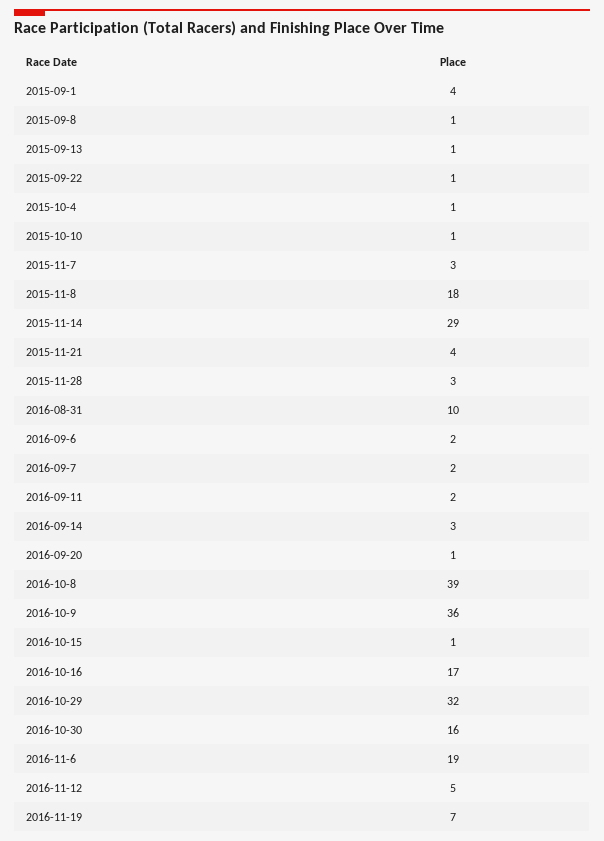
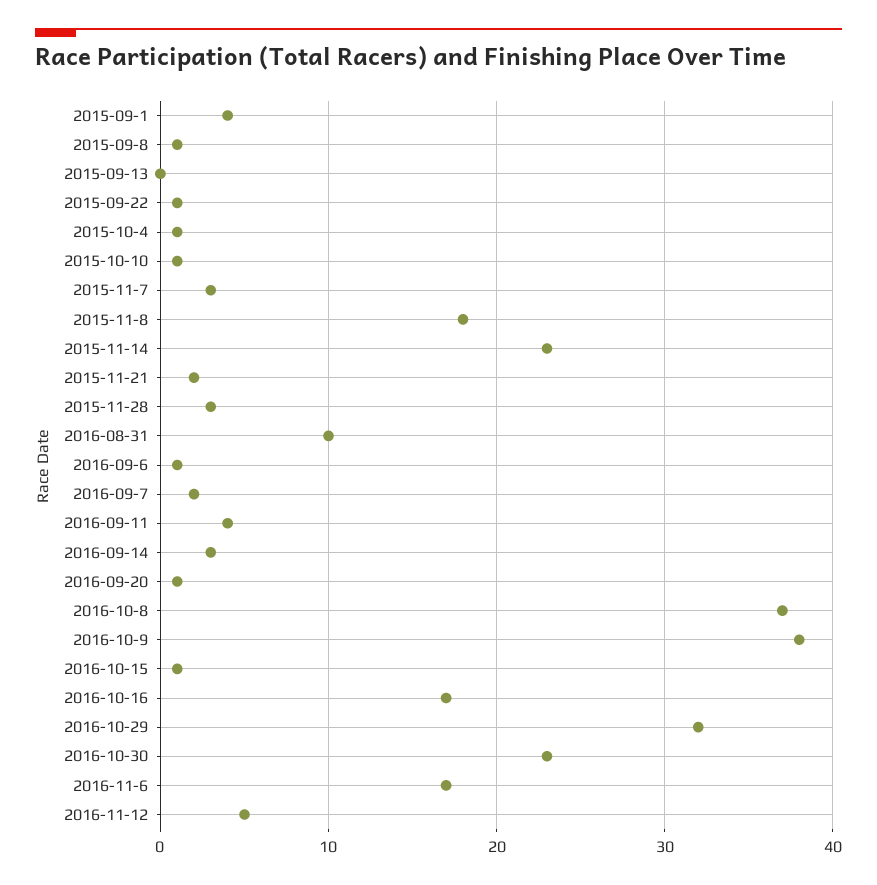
  {
    "2015-09-1": 4,
    "2015-09-8": 1,
-   "2015-09-13": 1,
+   "2015-09-13": 0,
    "2015-09-22": 1,
    "2015-10-4": 1,
    "2015-10-10": 1,
    "2015-11-7": 3,
    "2015-11-8": 18,
-   "2015-11-14": 29,
+   "2015-11-14": 23,
-   "2015-11-21": 4,
+   "2015-11-21": 2,
    "2015-11-28": 3,
    "2016-08-31": 10,
-   "2016-09-6": 2,
+   "2016-09-6": 1,
    "2016-09-7": 2,
-   "2016-09-11": 2,
+   "2016-09-11": 4,
    "2016-09-14": 3,
    "2016-09-20": 1,
-   "2016-10-8": 39,
+   "2016-10-8": 37,
-   "2016-10-9": 36,
+   "2016-10-9": 38,
    "2016-10-15": 1,
    "2016-10-16": 17,
    "2016-10-29": 32,
-   "2016-10-30": 16,
+   "2016-10-30": 23,
-   "2016-11-6": 19,
+   "2016-11-6": 17,
-   "2016-11-12": 5,
+   "2016-11-12": 5
-   "2016-11-19": 7
  }

